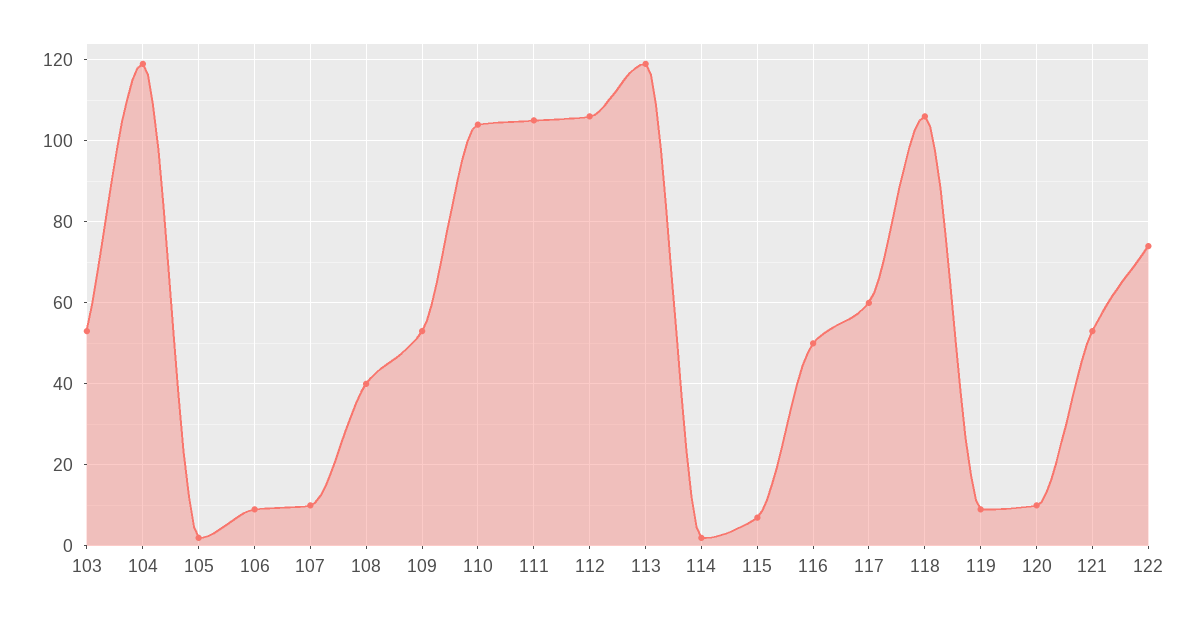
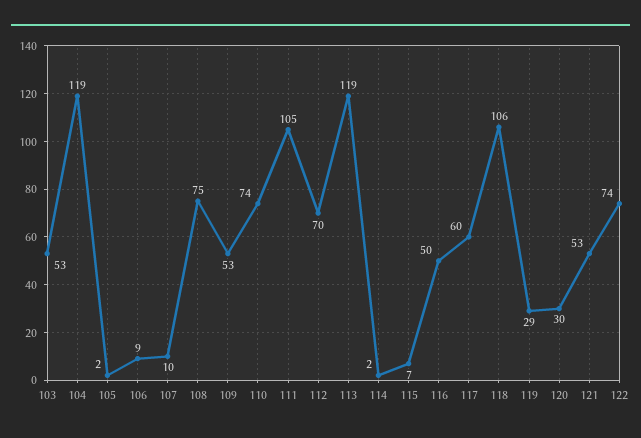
  {
    "103": 53,
    "104": 119,
    "105": 2,
    "106": 9,
    "107": 10,
-   "108": 40,
+   "108": 75,
    "109": 53,
-   "110": 105,
+   "110": 74,
    "111": 105,
-   "112": 105,
+   "112": 70,
    "113": 119,
    "114": 2,
    "115": 7,
    "116": 50,
    "117": 60,
    "118": 106,
-   "119": 10,
+   "119": 29,
-   "120": 10,
+   "120": 30,
    "121": 53,
    "122": 74
  }

